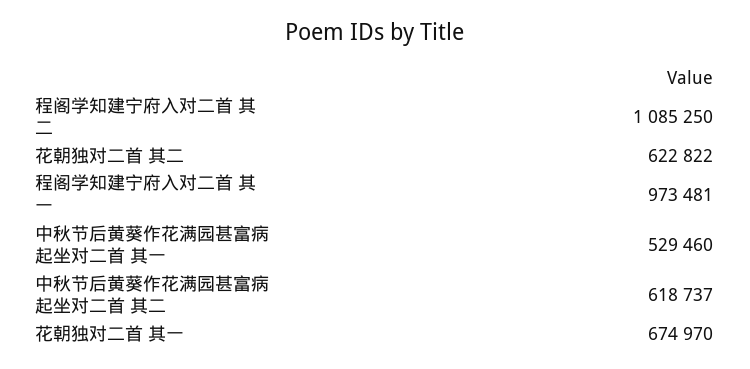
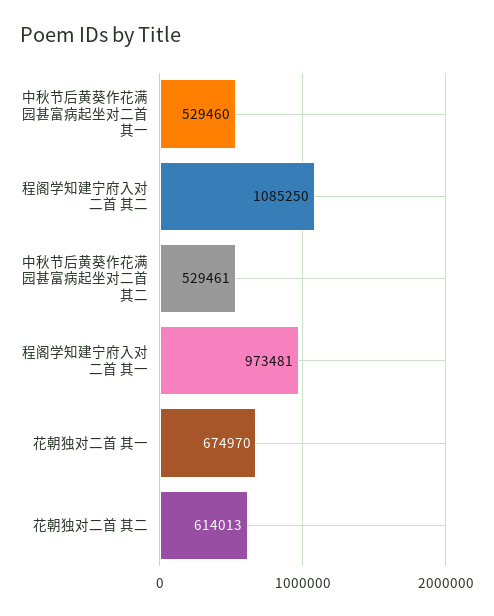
  {
    "程阁学知建宁府入对二首 其二": 1085250,
-   "花朝独对二首 其二": 622822,
+   "花朝独对二首 其二": 614013,
    "程阁学知建宁府入对二首 其一": 973481,
    "中秋节后黄葵作花满园甚富病起坐对二首 其一": 529460,
-   "中秋节后黄葵作花满园甚富病起坐对二首 其二": 618737,
+   "中秋节后黄葵作花满园甚富病起坐对二首 其二": 529461,
    "花朝独对二首 其一": 674970
  }

